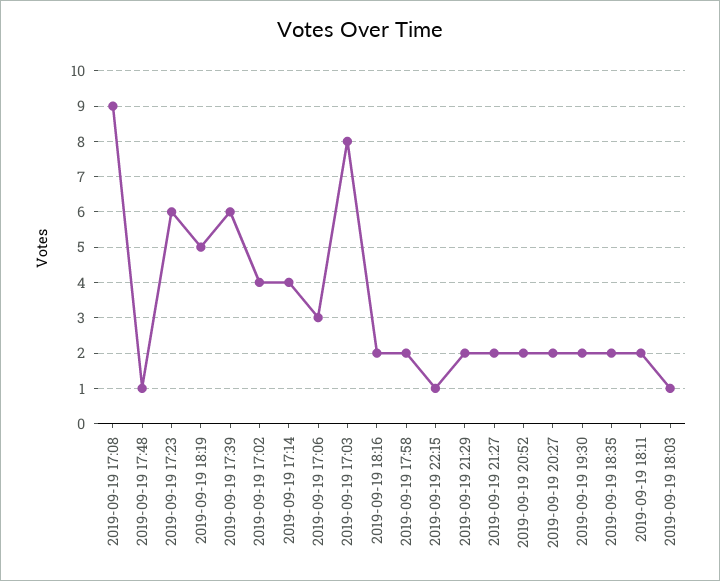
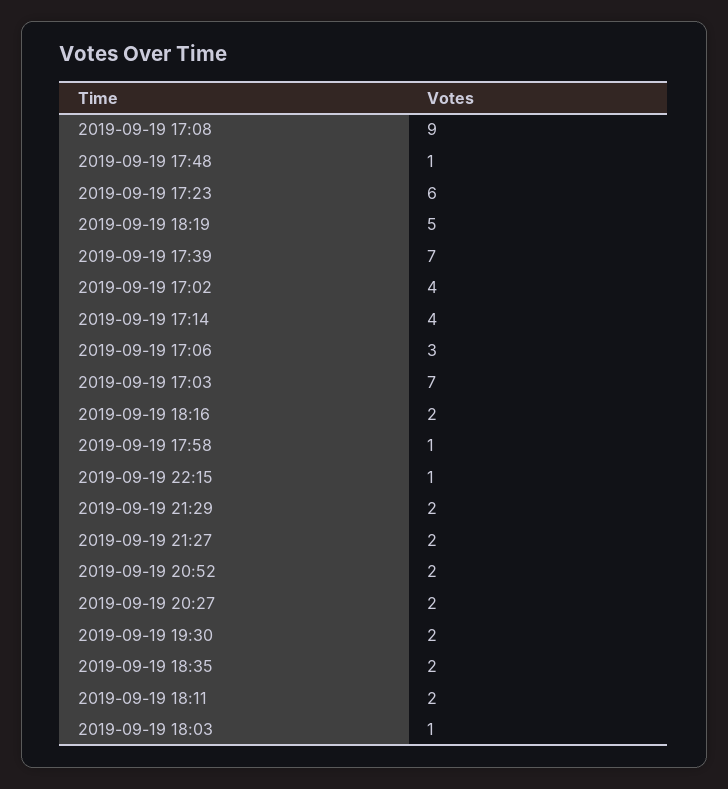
  {
    "2019-09-19 17:08": 9,
    "2019-09-19 17:48": 1,
    "2019-09-19 17:23": 6,
    "2019-09-19 18:19": 5,
-   "2019-09-19 17:39": 6,
+   "2019-09-19 17:39": 7,
    "2019-09-19 17:02": 4,
    "2019-09-19 17:14": 4,
    "2019-09-19 17:06": 3,
-   "2019-09-19 17:03": 8,
+   "2019-09-19 17:03": 7,
    "2019-09-19 18:16": 2,
-   "2019-09-19 17:58": 2,
+   "2019-09-19 17:58": 1,
    "2019-09-19 22:15": 1,
    "2019-09-19 21:29": 2,
    "2019-09-19 21:27": 2,
    "2019-09-19 20:52": 2,
    "2019-09-19 20:27": 2,
    "2019-09-19 19:30": 2,
    "2019-09-19 18:35": 2,
    "2019-09-19 18:11": 2,
    "2019-09-19 18:03": 1
  }

